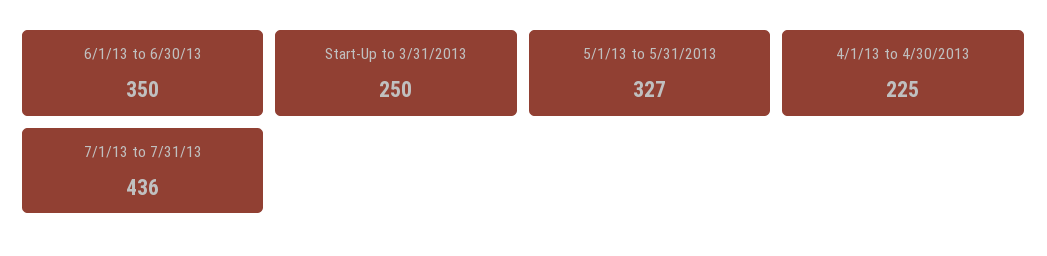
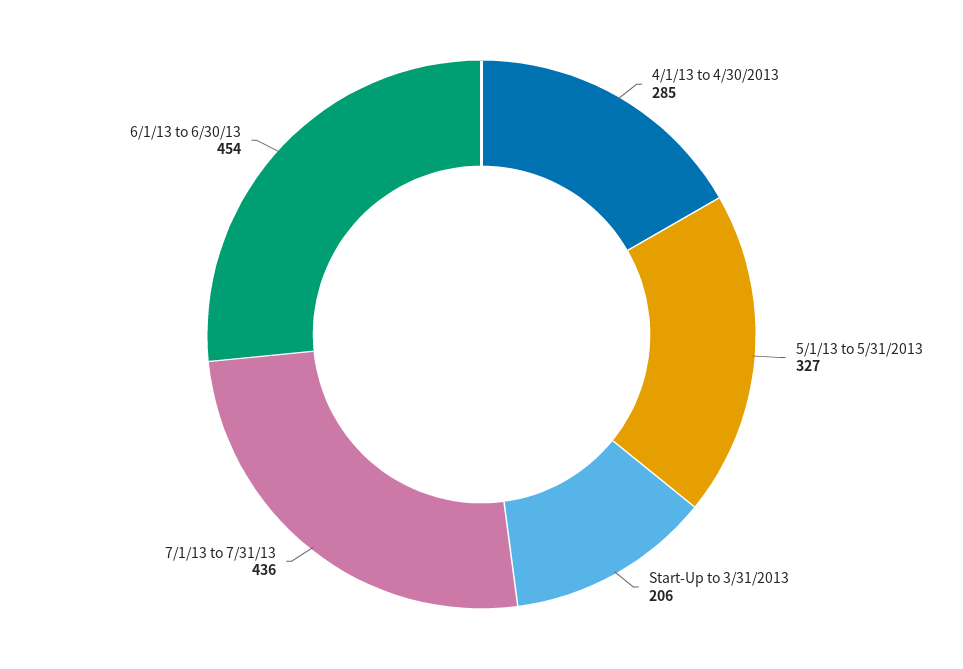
  {
-   "6/1/13 to 6/30/13": 350,
+   "6/1/13 to 6/30/13": 454,
-   "Start-Up to 3/31/2013": 250,
+   "Start-Up to 3/31/2013": 206,
    "5/1/13 to 5/31/2013": 327,
-   "4/1/13 to 4/30/2013": 225,
+   "4/1/13 to 4/30/2013": 285,
    "7/1/13 to 7/31/13": 436
  }

